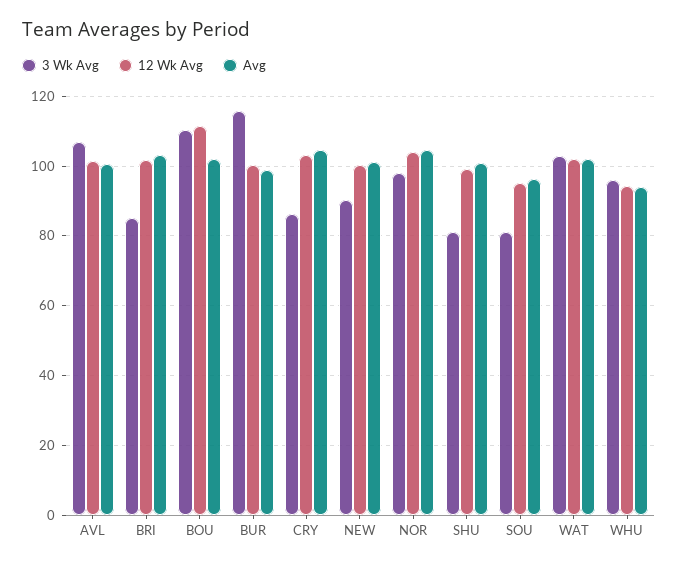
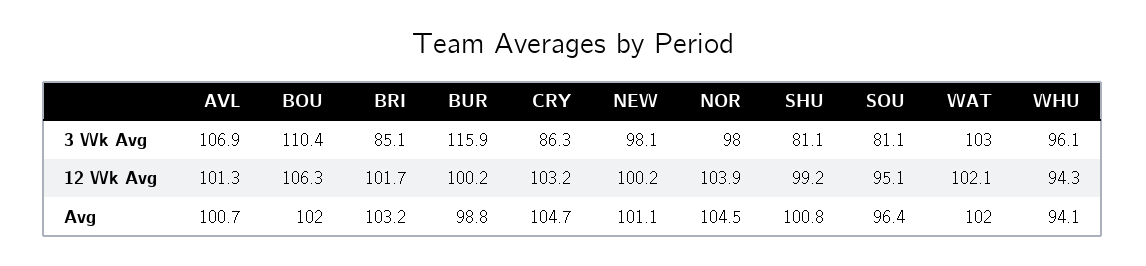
  {
    "3 Wk Avg": {
      "AVL": 106.9,
      "BRI": 85.1,
      "BOU": 110.4,
      "BUR": 115.9,
      "CRY": 86.3,
-     "NEW": 90,
+     "NEW": 98.1,
      "NOR": 98,
      "SHU": 81.1,
      "SOU": 81.1,
      "WAT": 103,
      "WHU": 96.1
    },
    "12 Wk Avg": {
      "AVL": 101.3,
      "BRI": 101.7,
-     "BOU": 112,
+     "BOU": 106.3,
      "BUR": 100.2,
      "CRY": 103.2,
      "NEW": 100.2,
      "NOR": 103.9,
      "SHU": 99.2,
      "SOU": 95.1,
      "WAT": 102.1,
      "WHU": 94.3
    },
    "Avg": {
      "AVL": 100.7,
      "BRI": 103.2,
      "BOU": 102,
      "BUR": 98.8,
      "CRY": 104.7,
      "NEW": 101.1,
      "NOR": 104.5,
      "SHU": 100.8,
      "SOU": 96.4,
      "WAT": 102,
      "WHU": 94.1
    }
  }

